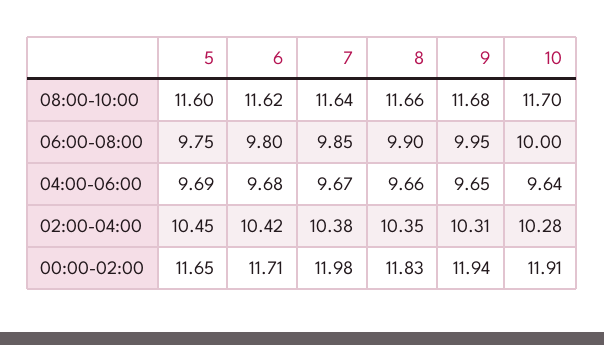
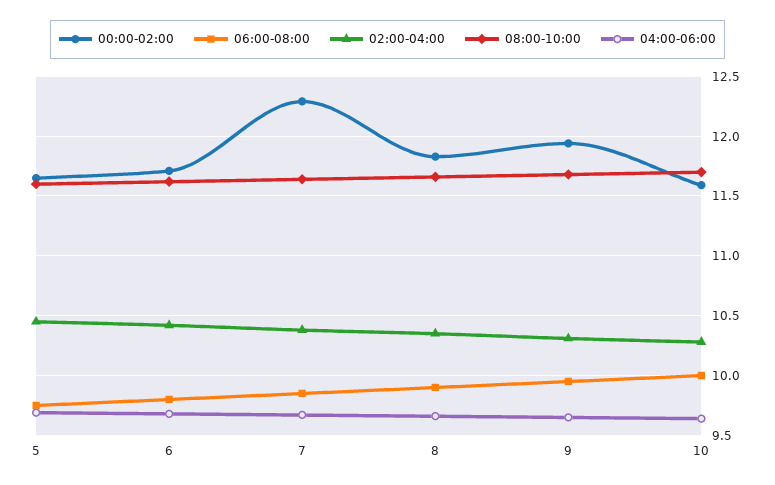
  {
    "08:00-10:00": {
      "5": 11.6,
      "6": 11.62,
      "7": 11.64,
      "8": 11.66,
      "9": 11.68,
      "10": 11.7
    },
    "06:00-08:00": {
      "5": 9.75,
      "6": 9.8,
      "7": 9.85,
      "8": 9.9,
      "9": 9.95,
      "10": 10
    },
    "04:00-06:00": {
      "5": 9.69,
      "6": 9.68,
      "7": 9.67,
      "8": 9.66,
      "9": 9.65,
      "10": 9.64
    },
    "02:00-04:00": {
      "5": 10.45,
      "6": 10.42,
      "7": 10.38,
      "8": 10.35,
      "9": 10.31,
      "10": 10.28
    },
    "00:00-02:00": {
      "5": 11.65,
      "6": 11.71,
-     "7": 11.98,
+     "7": 12.3,
      "8": 11.83,
      "9": 11.94,
-     "10": 11.91
+     "10": 11.6
    }
  }

